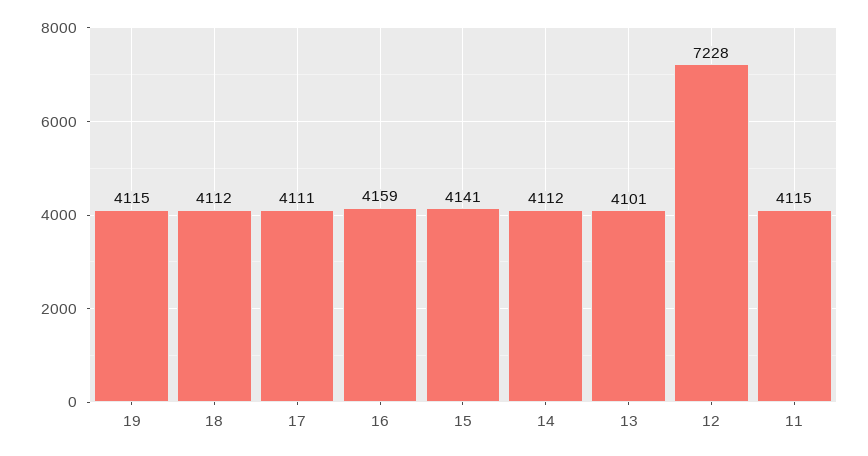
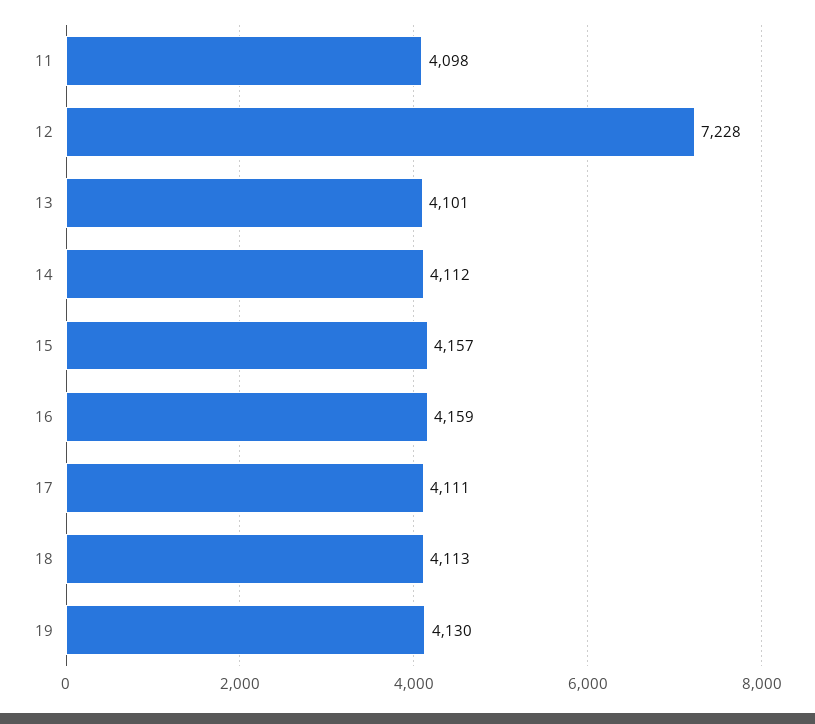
  {
-   "19": 4115,
+   "19": 4130,
-   "18": 4112,
+   "18": 4113,
    "17": 4111,
    "16": 4159,
-   "15": 4141,
+   "15": 4157,
    "14": 4112,
    "13": 4101,
    "12": 7228,
-   "11": 4115
+   "11": 4098
  }

